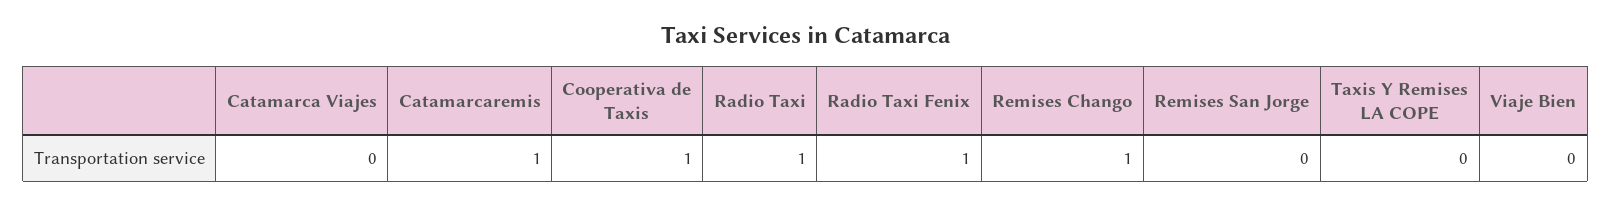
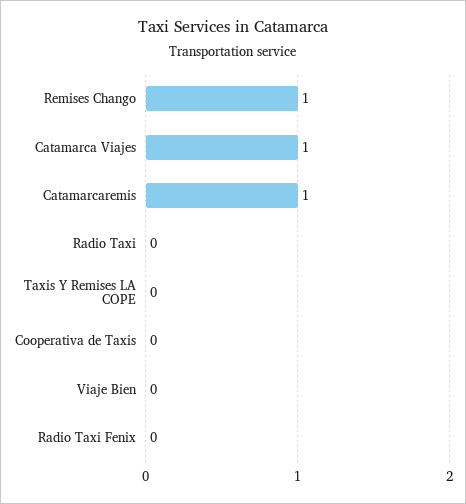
  {
-   "Catamarca Viajes": 0,
+   "Catamarca Viajes": 1,
    "Catamarcaremis": 1,
-   "Cooperativa de Taxis": 1,
+   "Cooperativa de Taxis": 0,
-   "Radio Taxi": 1,
+   "Radio Taxi": 0,
-   "Radio Taxi Fenix": 1,
+   "Radio Taxi Fenix": 0,
    "Remises Chango": 1,
-   "Remises San Jorge": 0,
    "Taxis Y Remises LA COPE": 0,
    "Viaje Bien": 0
  }

